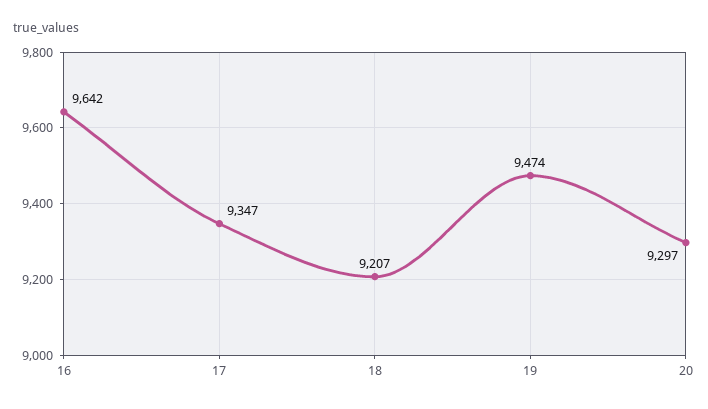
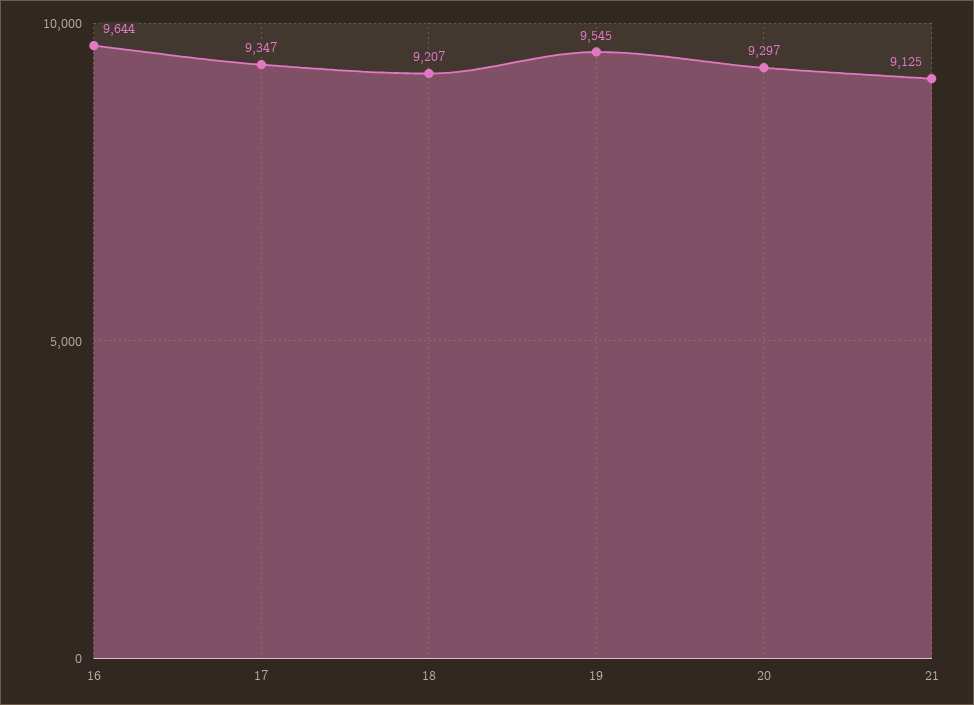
  {
-   "16": 9642,
+   "16": 9644,
    "17": 9347,
    "18": 9207,
-   "19": 9474,
+   "19": 9545,
-   "20": 9297
+   "20": 9297,
+   "21": 9125
  }

